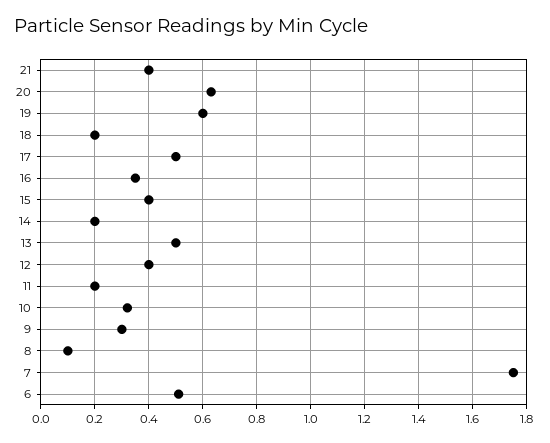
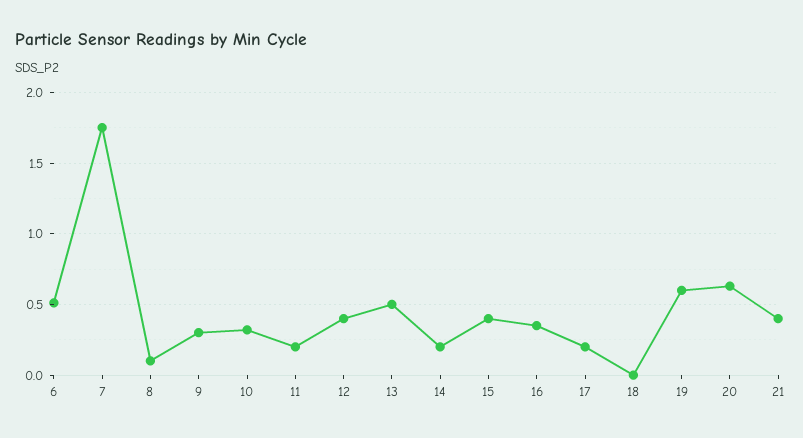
  {
    "21": 0.4,
    "20": 0.65,
    "19": 0.6,
-   "18": 0.2,
+   "18": 0,
-   "17": 0.5,
+   "17": 0.2,
    "16": 0.35,
    "15": 0.4,
    "14": 0.2,
    "13": 0.5,
    "12": 0.4,
    "11": 0.2,
    "10": 0.3,
    "9": 0.3,
    "8": 0.1,
    "7": 1.75,
    "6": 0.5
  }

